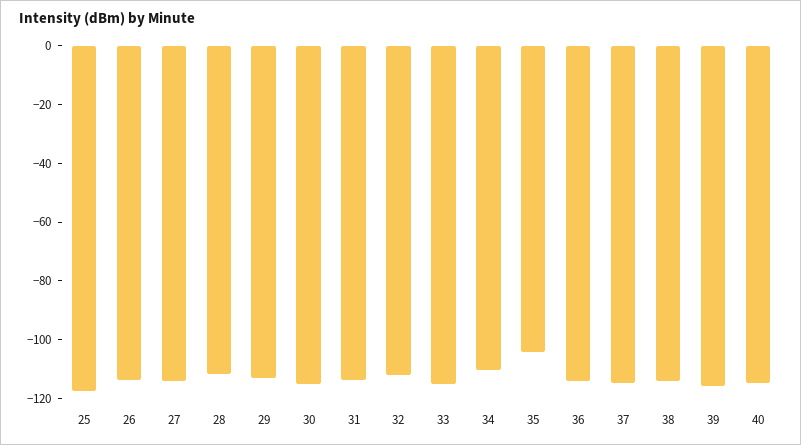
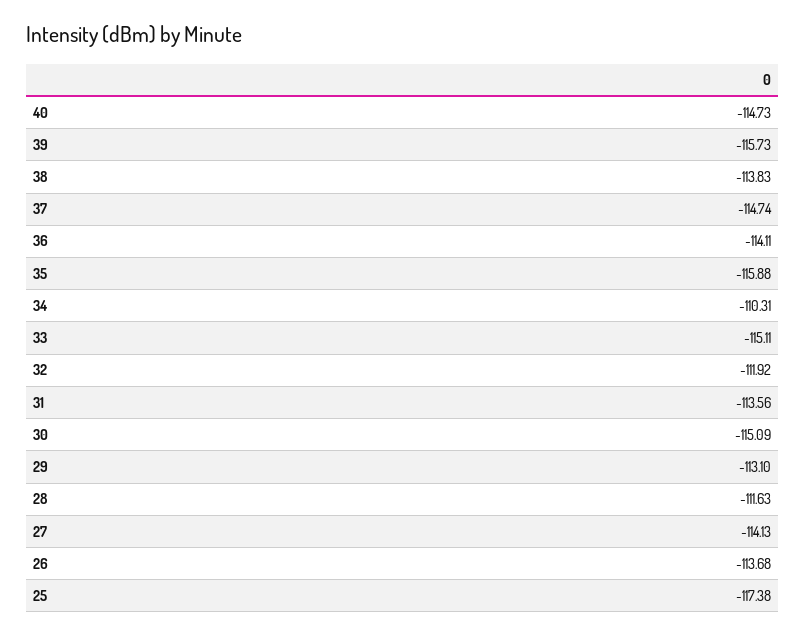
  {
    "25": -117.38,
    "26": -113.68,
    "27": -114.13,
    "28": -111.63,
    "29": -113.1,
    "30": -115.09,
    "31": -113.56,
    "32": -111.92,
    "33": -115.11,
    "34": -110.31,
-   "35": -105,
+   "35": -115.88,
    "36": -114.11,
    "37": -114.74,
    "38": -113.83,
    "39": -115.73,
    "40": -114.73
  }

